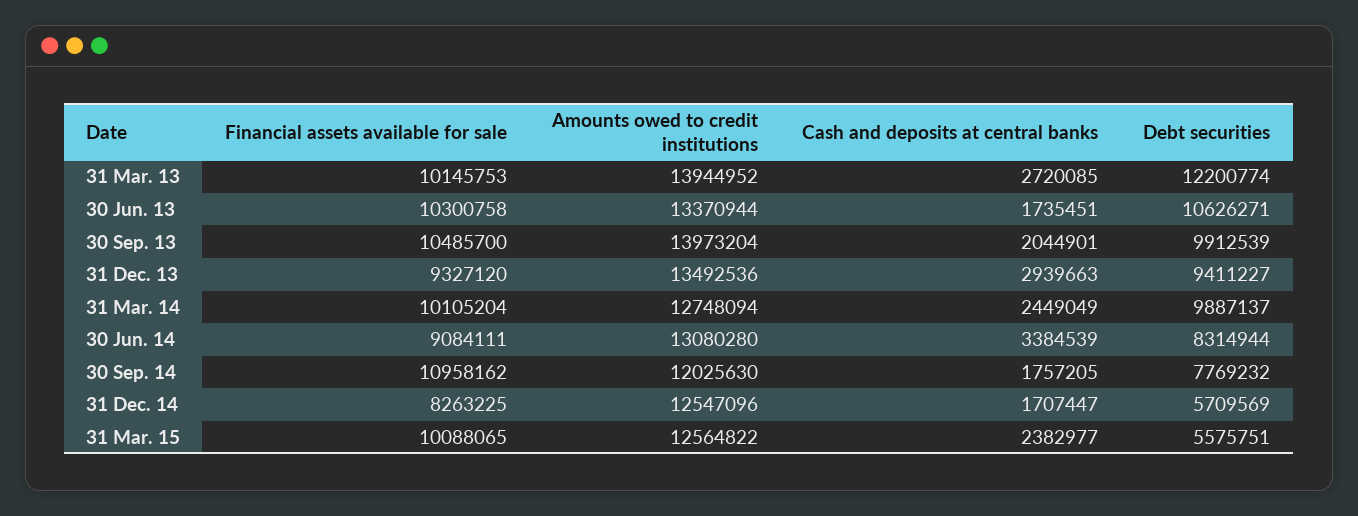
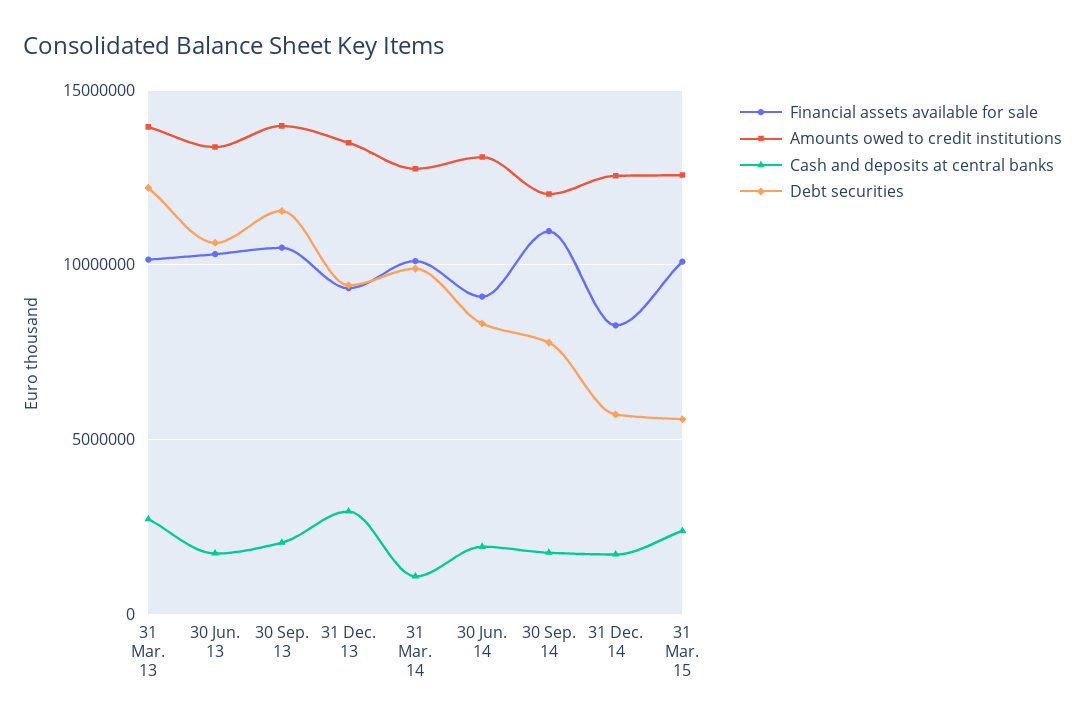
  {
    "Financial assets available for sale": {
      "31 Mar. 13": 10145753,
      "30 Jun. 13": 10300758,
      "30 Sep. 13": 10485700,
      "31 Dec. 13": 9327120,
      "31 Mar. 14": 10105204,
      "30 Jun. 14": 9084111,
      "30 Sep. 14": 10958162,
      "31 Dec. 14": 8263225,
      "31 Mar. 15": 10088065
    },
    "Amounts owed to credit institutions": {
      "31 Mar. 13": 13944952,
      "30 Jun. 13": 13370944,
      "30 Sep. 13": 13973204,
      "31 Dec. 13": 13492536,
      "31 Mar. 14": 12748094,
      "30 Jun. 14": 13080280,
      "30 Sep. 14": 12025630,
      "31 Dec. 14": 12547096,
      "31 Mar. 15": 12564822
    },
    "Cash and deposits at central banks": {
      "31 Mar. 13": 2720085,
      "30 Jun. 13": 1735451,
      "30 Sep. 13": 2044901,
      "31 Dec. 13": 2939663,
-     "31 Mar. 14": 2449049,
+     "31 Mar. 14": 1000000,
-     "30 Jun. 14": 3384539,
+     "30 Jun. 14": 2000000,
      "30 Sep. 14": 1757205,
      "31 Dec. 14": 1707447,
      "31 Mar. 15": 2382977
    },
    "Debt securities": {
      "31 Mar. 13": 12200774,
      "30 Jun. 13": 10626271,
-     "30 Sep. 13": 9912539,
+     "30 Sep. 13": 11500000,
      "31 Dec. 13": 9411227,
      "31 Mar. 14": 9887137,
      "30 Jun. 14": 8314944,
      "30 Sep. 14": 7769232,
      "31 Dec. 14": 5709569,
      "31 Mar. 15": 5575751
    }
  }

